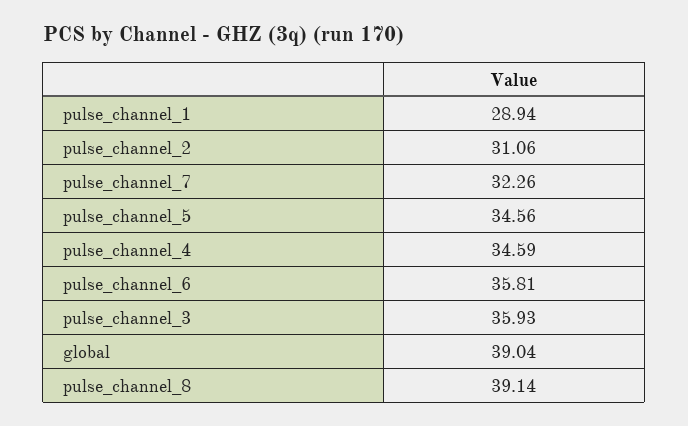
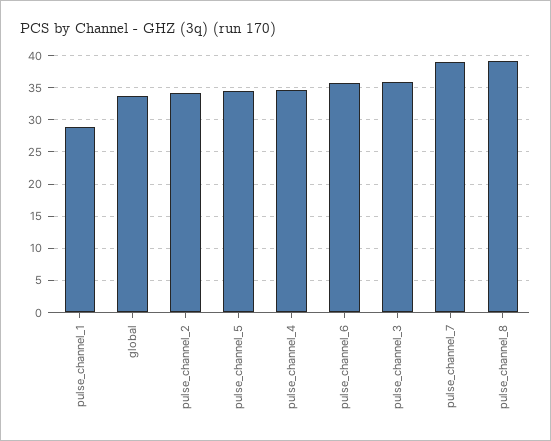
  {
    "pulse_channel_1": 28.94,
-   "pulse_channel_2": 31.06,
+   "pulse_channel_2": 34,
-   "pulse_channel_7": 32.26,
+   "pulse_channel_7": 39,
    "pulse_channel_5": 34.56,
    "pulse_channel_4": 34.59,
    "pulse_channel_6": 35.81,
    "pulse_channel_3": 35.93,
-   "global": 39.04,
+   "global": 34,
    "pulse_channel_8": 39.14
  }

